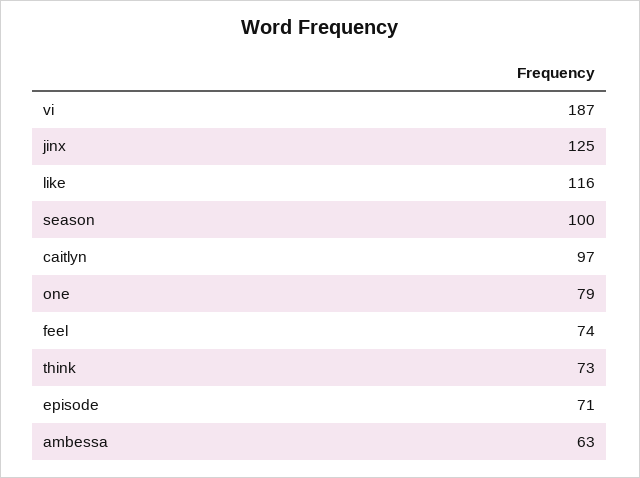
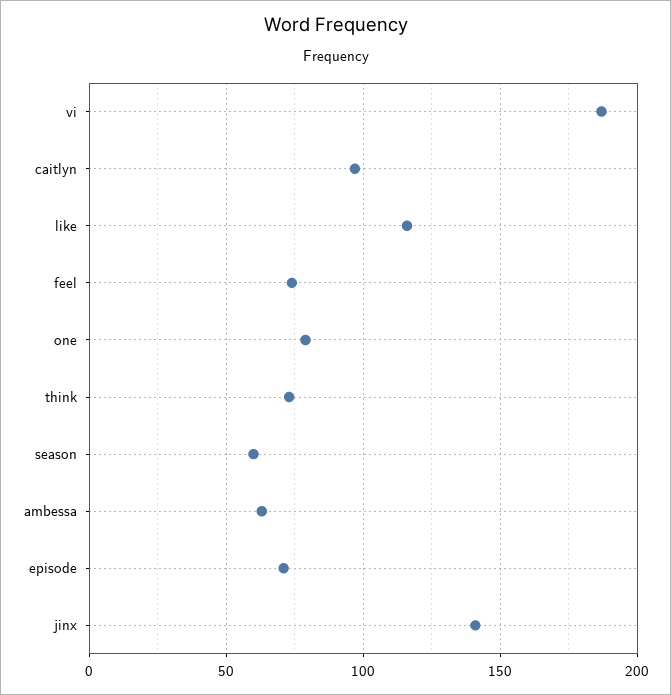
  {
    "vi": 187,
-   "jinx": 125,
+   "jinx": 140,
    "like": 116,
-   "season": 100,
+   "season": 60,
    "caitlyn": 97,
    "one": 79,
    "feel": 74,
    "think": 73,
    "episode": 71,
    "ambessa": 63
  }

